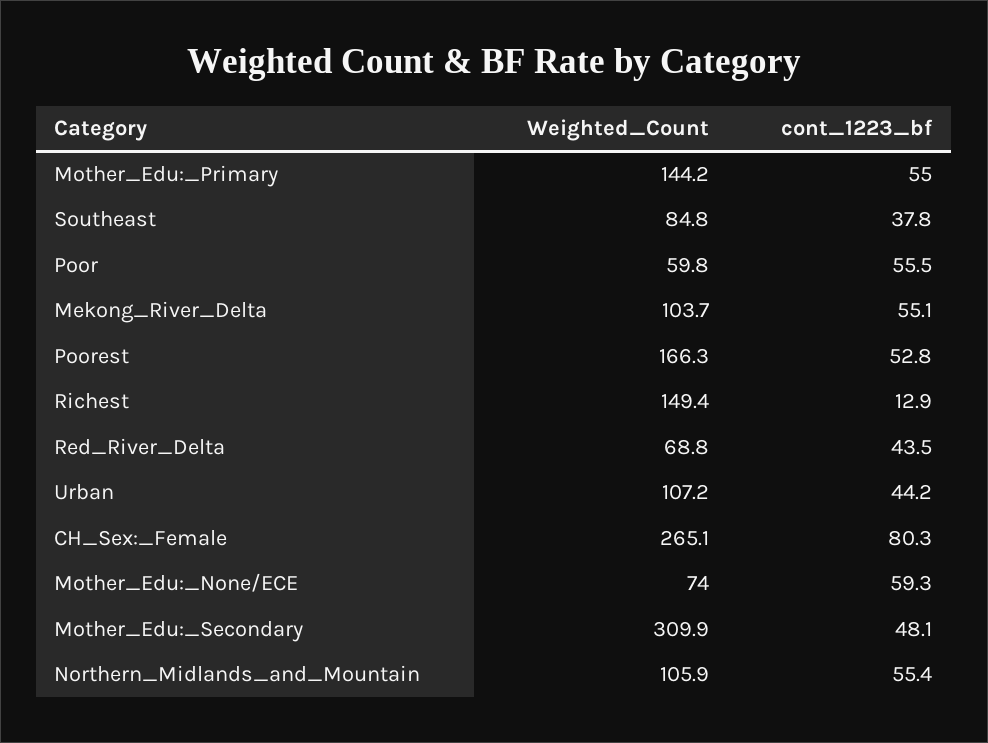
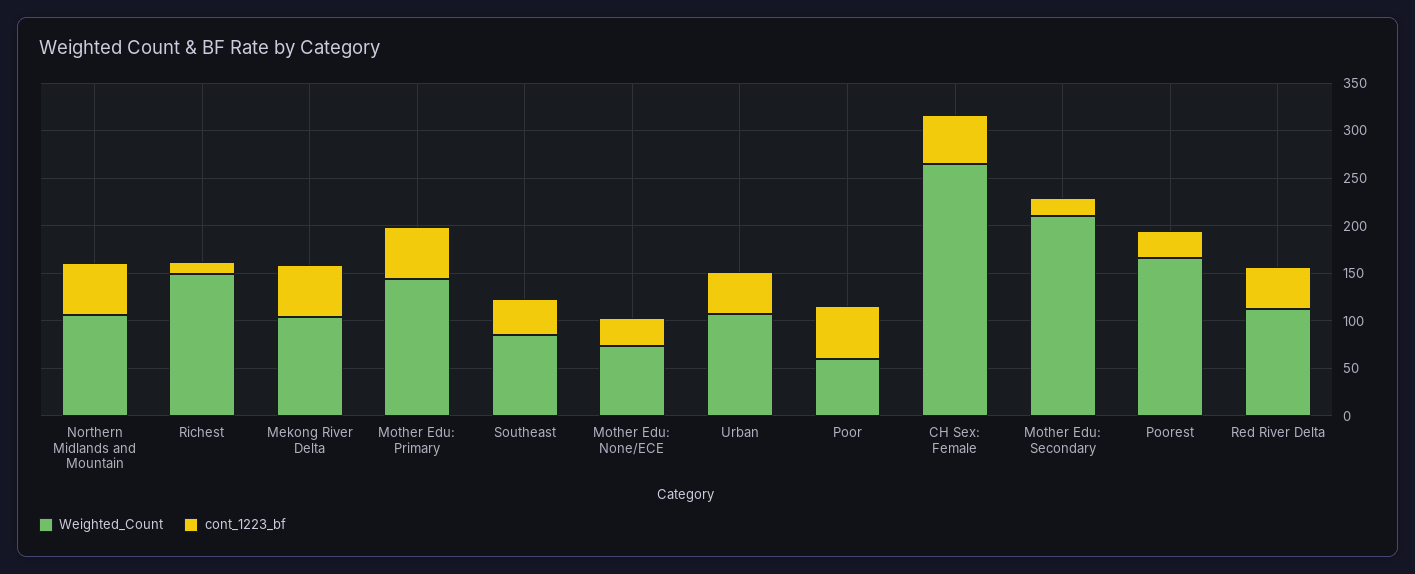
  {
    "Weighted_Count": {
      "Mother_Edu:_Primary": 144.2,
      "Southeast": 84.8,
      "Poor": 59.8,
      "Mekong_River_Delta": 103.7,
      "Poorest": 166.3,
      "Richest": 149.4,
-     "Red_River_Delta": 68.8,
+     "Red_River_Delta": 110,
      "Urban": 107.2,
      "CH_Sex:_Female": 265.1,
      "Mother_Edu:_None/ECE": 74,
-     "Mother_Edu:_Secondary": 309.9,
+     "Mother_Edu:_Secondary": 210,
      "Northern_Midlands_and_Mountain": 105.9
    },
    "cont_1223_bf": {
      "Mother_Edu:_Primary": 55,
      "Southeast": 37.8,
      "Poor": 55.5,
      "Mekong_River_Delta": 55.1,
-     "Poorest": 52.8,
+     "Poorest": 30,
      "Richest": 12.9,
      "Red_River_Delta": 43.5,
      "Urban": 44.2,
-     "CH_Sex:_Female": 80.3,
+     "CH_Sex:_Female": 50,
-     "Mother_Edu:_None/ECE": 59.3,
+     "Mother_Edu:_None/ECE": 30,
-     "Mother_Edu:_Secondary": 48.1,
+     "Mother_Edu:_Secondary": 20,
      "Northern_Midlands_and_Mountain": 55.4
    }
  }

